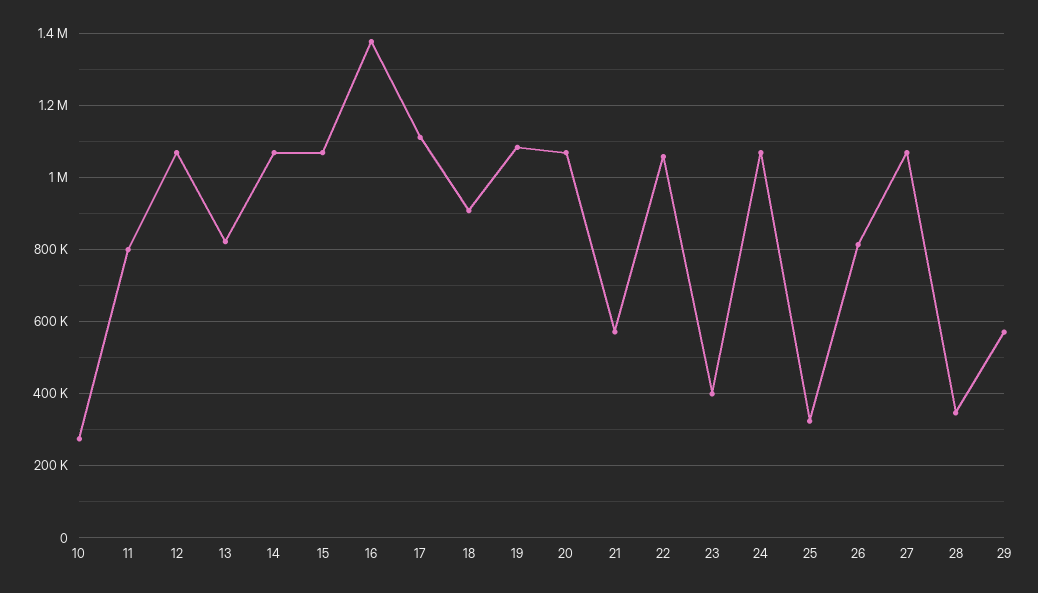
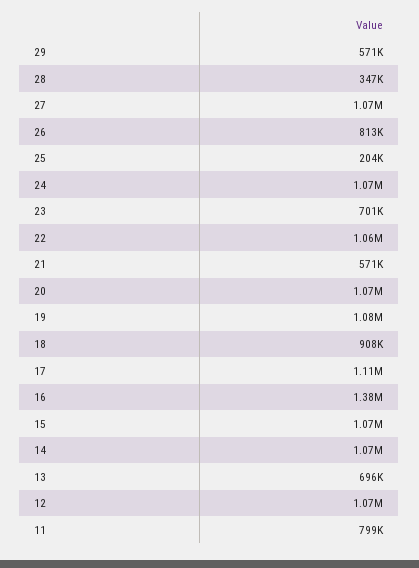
  {
-   "10": 280000,
    "11": 799000,
    "12": 1070000,
-   "13": 820000,
+   "13": 696000,
    "14": 1070000,
    "15": 1070000,
    "16": 1380000,
    "17": 1110000,
    "18": 908000,
    "19": 1080000,
    "20": 1070000,
    "21": 571000,
    "22": 1060000,
-   "23": 400000,
+   "23": 701000,
    "24": 1070000,
-   "25": 320000,
+   "25": 204000,
    "26": 813000,
    "27": 1070000,
    "28": 347000,
    "29": 571000
  }

